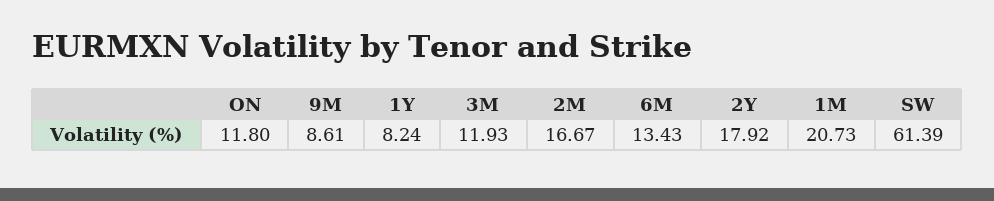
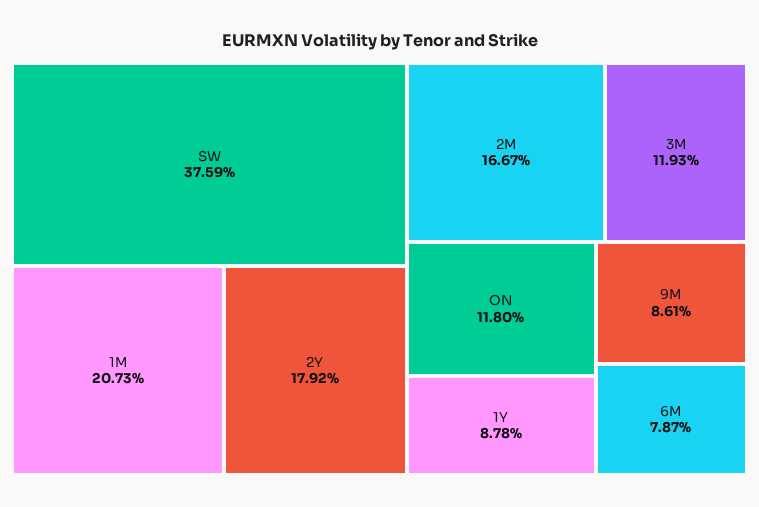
  {
    "ON": 11.8,
    "9M": 8.61,
-   "1Y": 8.24,
+   "1Y": 8.78,
    "3M": 11.93,
    "2M": 16.67,
-   "6M": 13.43,
+   "6M": 7.87,
    "2Y": 17.92,
    "1M": 20.73,
-   "SW": 61.39
+   "SW": 37.59
  }

